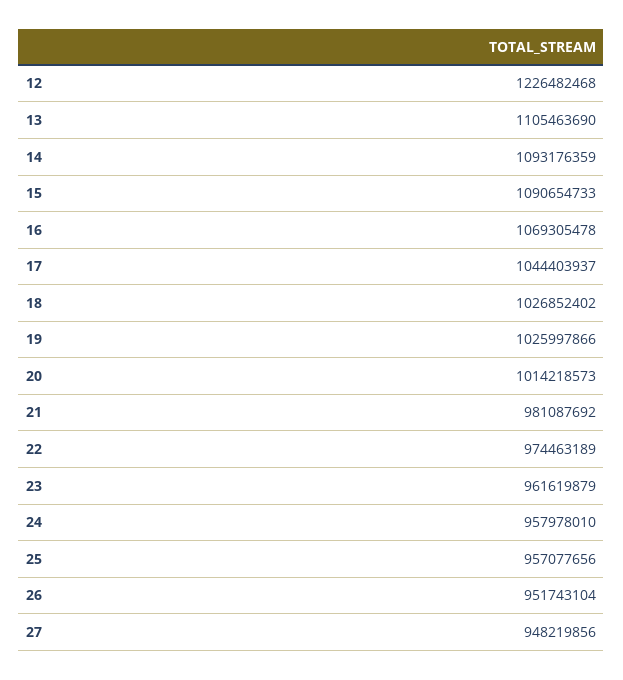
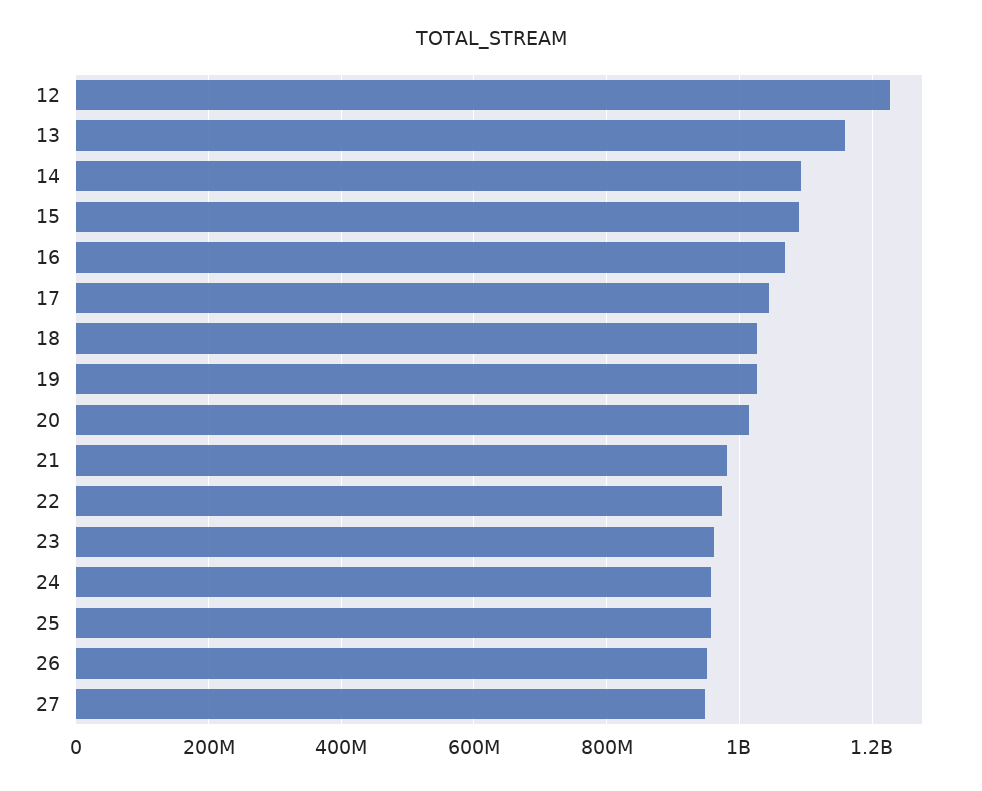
  {
    "12": 1226482468,
-   "13": 1105463690,
+   "13": 1160000000,
    "14": 1093176359,
    "15": 1090654733,
    "16": 1069305478,
    "17": 1044403937,
    "18": 1026852402,
    "19": 1025997866,
    "20": 1014218573,
    "21": 981087692,
    "22": 974463189,
    "23": 961619879,
    "24": 957978010,
    "25": 957077656,
    "26": 951743104,
    "27": 948219856
  }

